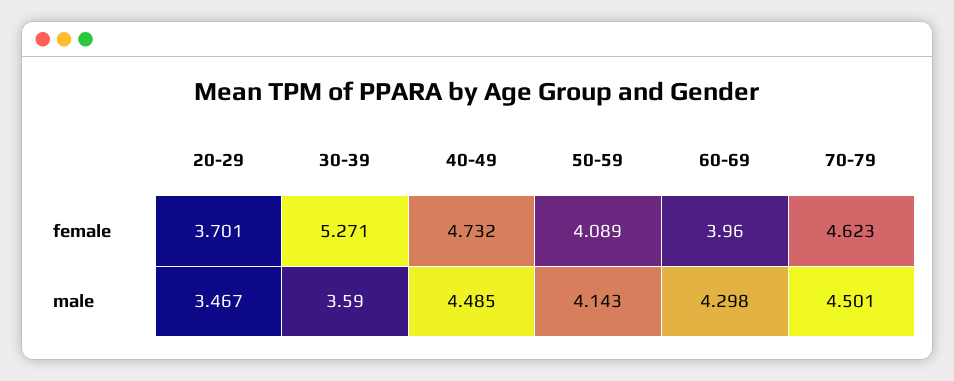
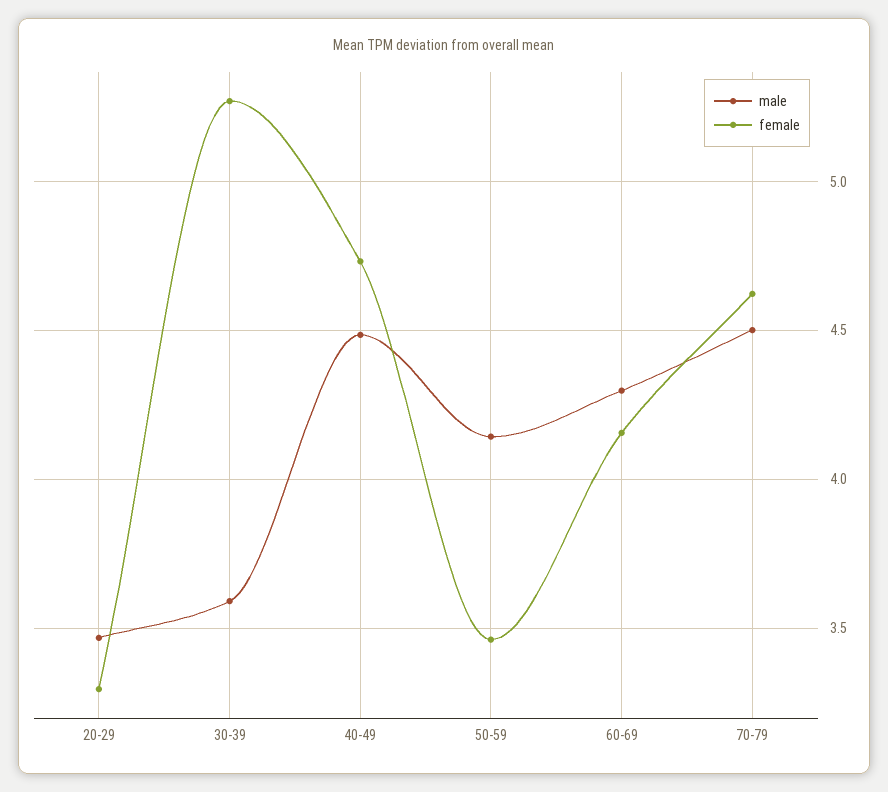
  {
    "female": {
-     "20-29": 3.701,
+     "20-29": 3.3,
      "30-39": 5.271,
      "40-49": 4.732,
-     "50-59": 4.089,
+     "50-59": 3.45,
-     "60-69": 3.96,
+     "60-69": 4.15,
      "70-79": 4.623
    },
    "male": {
      "20-29": 3.467,
      "30-39": 3.59,
      "40-49": 4.485,
      "50-59": 4.143,
      "60-69": 4.298,
      "70-79": 4.501
    }
  }

